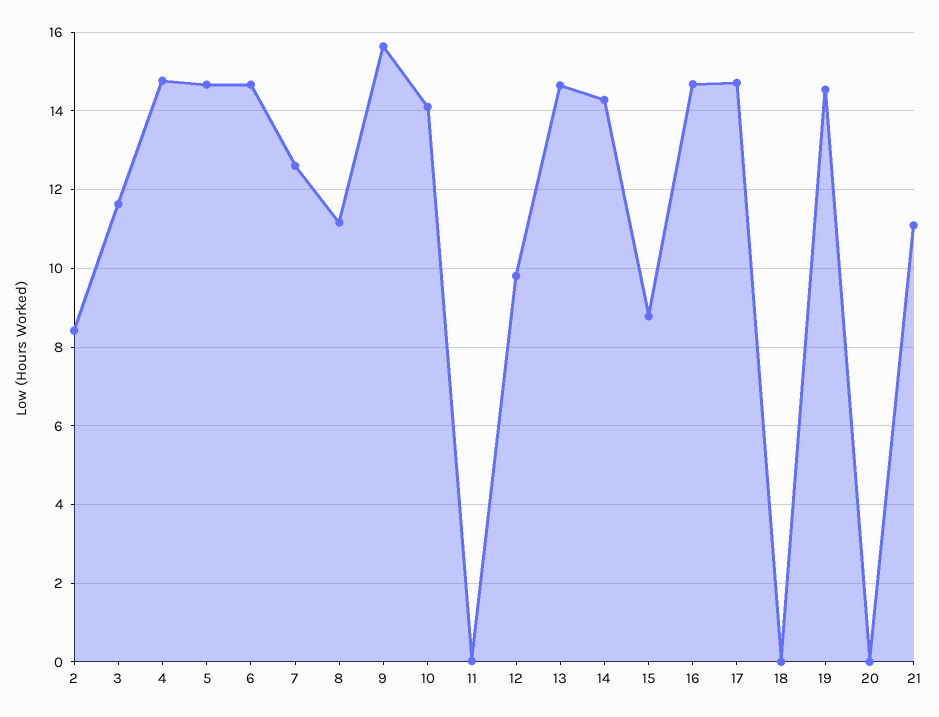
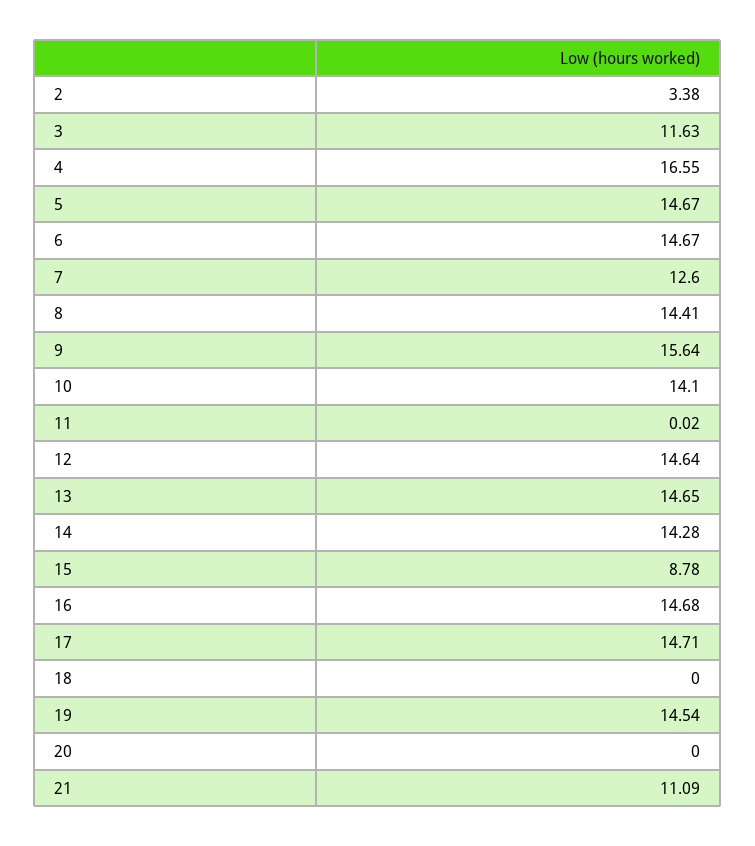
  {
-   "2": 8.4,
+   "2": 3.38,
    "3": 11.63,
-   "4": 14.8,
+   "4": 16.55,
    "5": 14.67,
    "6": 14.67,
    "7": 12.6,
-   "8": 11.2,
+   "8": 14.41,
    "9": 15.64,
    "10": 14.1,
    "11": 0.02,
-   "12": 9.8,
+   "12": 14.64,
    "13": 14.65,
    "14": 14.28,
    "15": 8.78,
    "16": 14.68,
    "17": 14.71,
    "18": 0,
    "19": 14.54,
    "20": 0,
    "21": 11.09
  }

